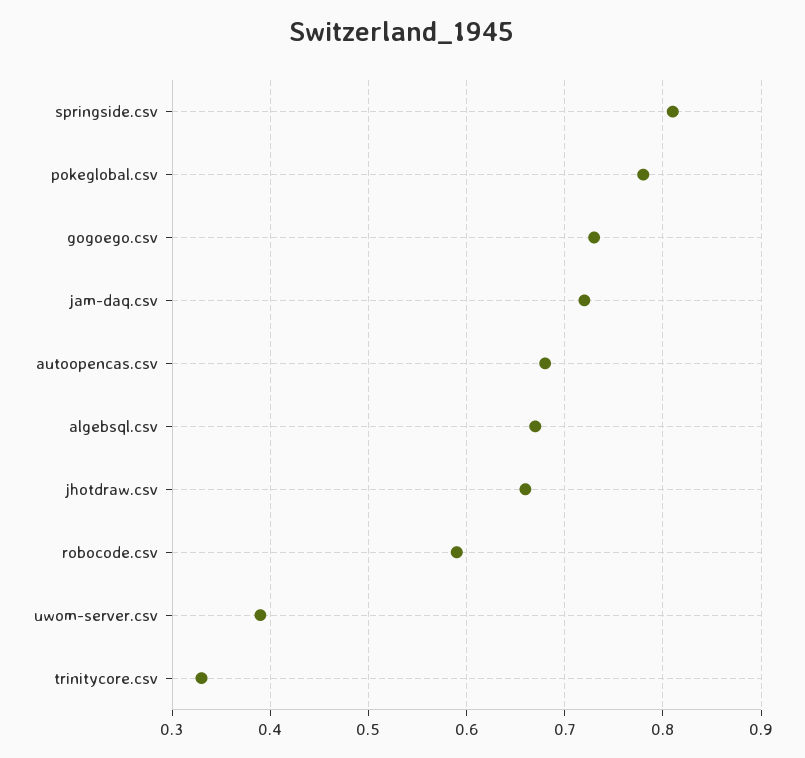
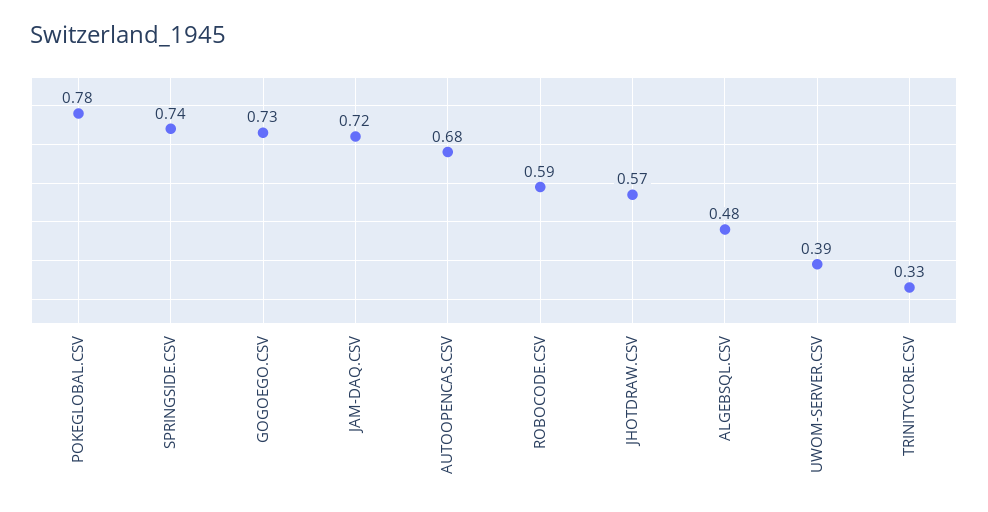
  {
-   "springside.csv": 0.81,
+   "springside.csv": 0.74,
    "pokeglobal.csv": 0.78,
    "gogoego.csv": 0.73,
    "jam-daq.csv": 0.72,
    "autoopencas.csv": 0.68,
-   "algebsql.csv": 0.67,
+   "algebsql.csv": 0.48,
-   "jhotdraw.csv": 0.66,
+   "jhotdraw.csv": 0.57,
    "robocode.csv": 0.59,
    "uwom-server.csv": 0.39,
    "trinitycore.csv": 0.33
  }

